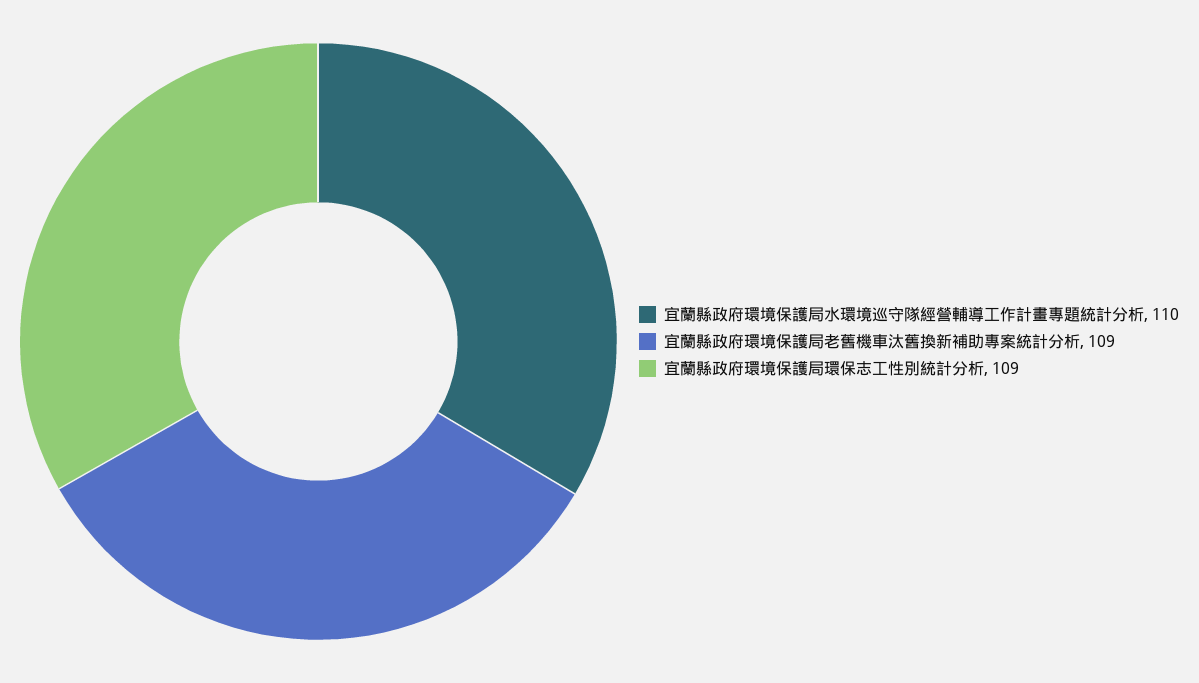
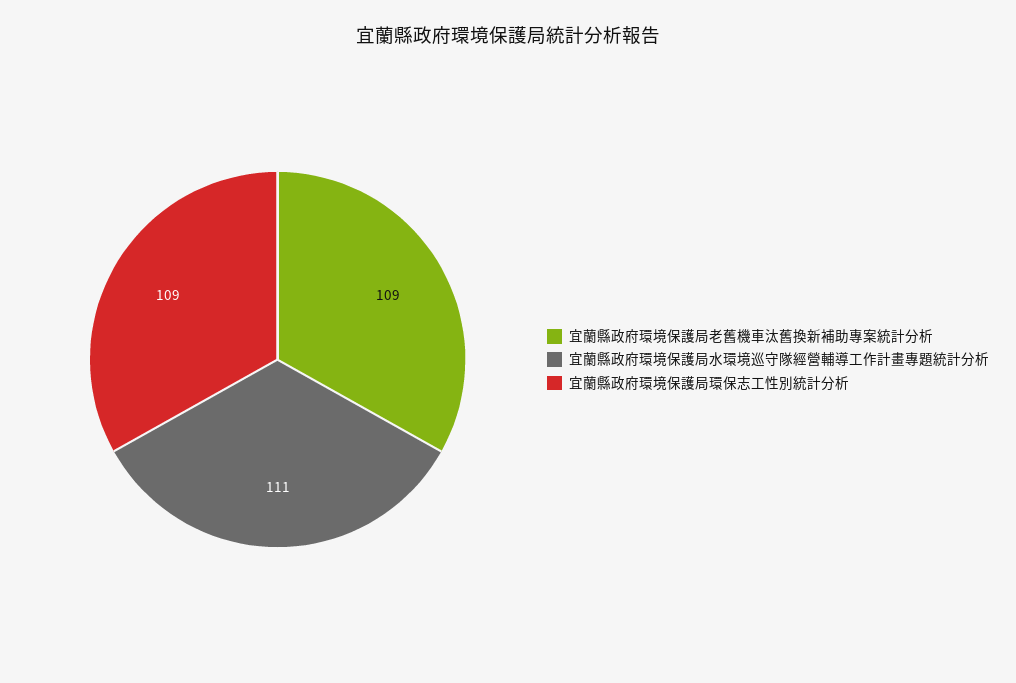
  {
-   "宜蘭縣政府環境保護局水環境巡守隊經營輔導工作計畫專題統計分析": 110,
+   "宜蘭縣政府環境保護局水環境巡守隊經營輔導工作計畫專題統計分析": 111,
    "宜蘭縣政府環境保護局老舊機車汰舊換新補助專案統計分析": 109,
    "宜蘭縣政府環境保護局環保志工性別統計分析": 109
  }

